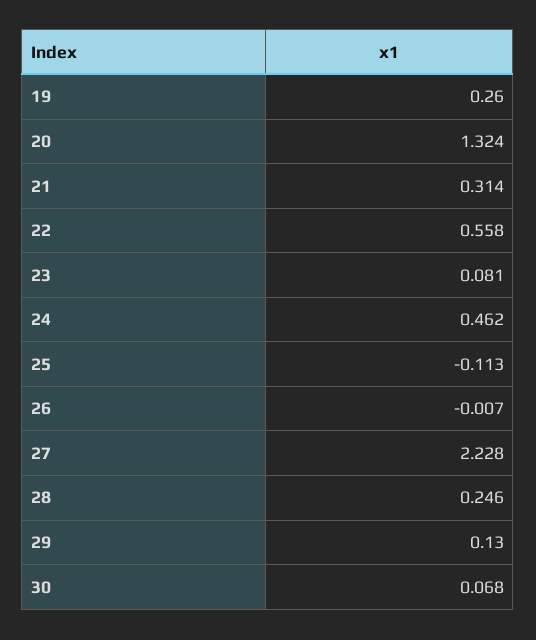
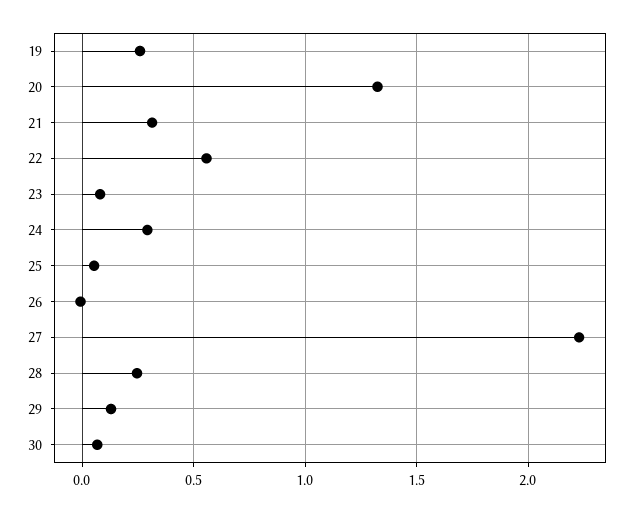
  {
    "19": 0.26,
    "20": 1.324,
    "21": 0.314,
    "22": 0.558,
    "23": 0.081,
-   "24": 0.462,
+   "24": 0.3,
-   "25": -0.113,
+   "25": 0.05,
    "26": -0.007,
    "27": 2.228,
    "28": 0.246,
    "29": 0.13,
    "30": 0.068
  }

